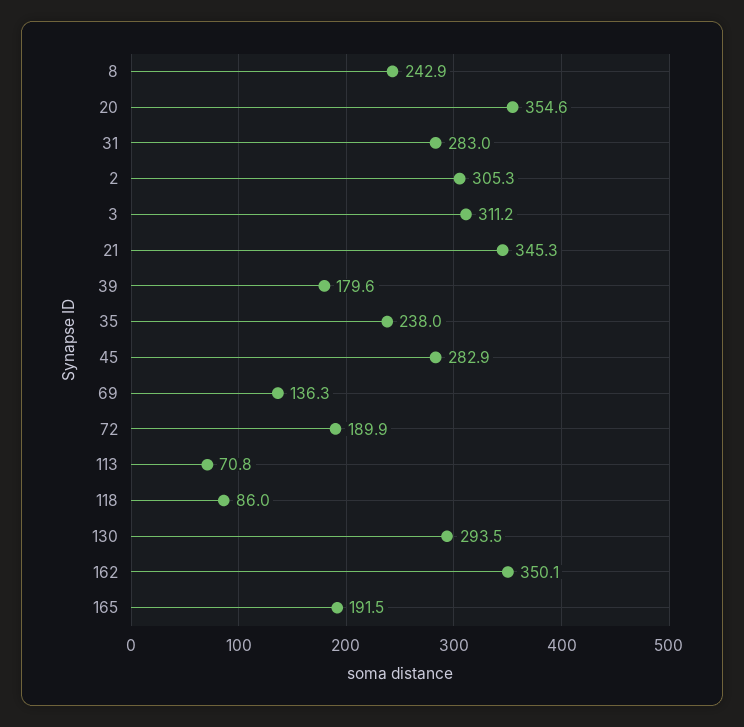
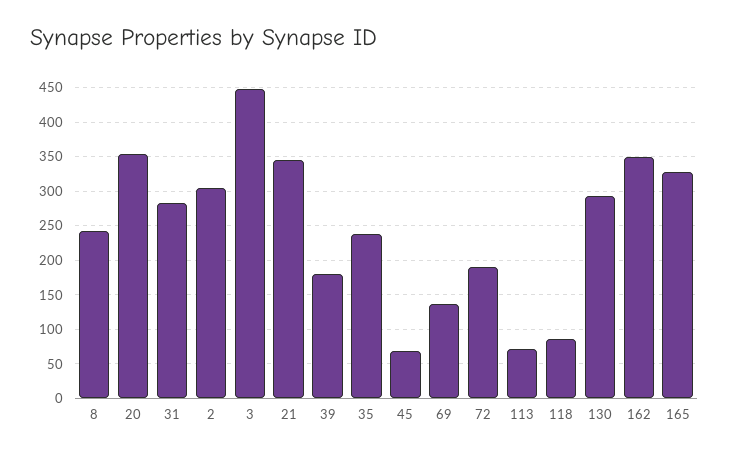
  {
    "8": 242.9,
    "20": 354.6,
    "31": 283,
    "2": 305.3,
-   "3": 311.2,
+   "3": 450,
    "21": 345.3,
    "39": 179.6,
    "35": 238,
-   "45": 282.9,
+   "45": 70,
    "69": 136.3,
    "72": 189.9,
    "113": 70.8,
    "118": 86,
    "130": 293.5,
    "162": 350.1,
-   "165": 191.5
+   "165": 330
  }

